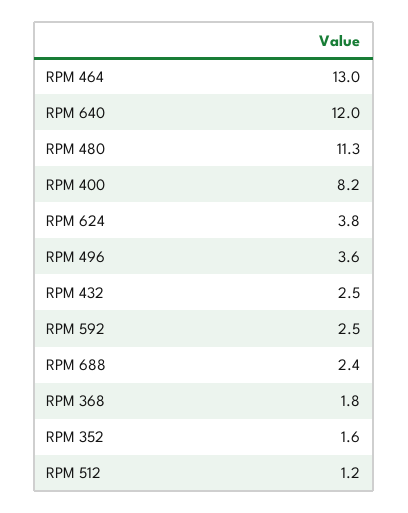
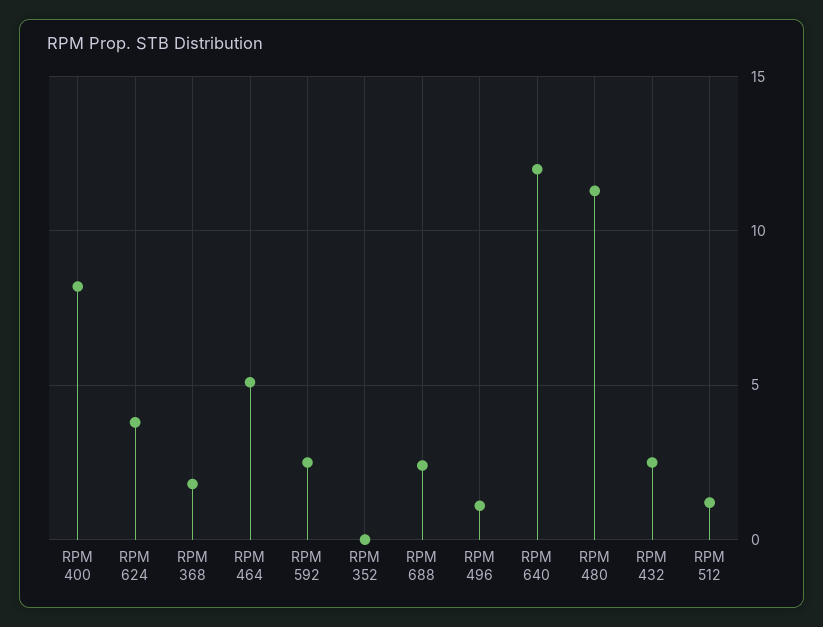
  {
-   "RPM 464": 13,
+   "RPM 464": 5,
    "RPM 640": 12,
    "RPM 480": 11.3,
    "RPM 400": 8.2,
    "RPM 624": 3.8,
-   "RPM 496": 3.6,
+   "RPM 496": 1,
    "RPM 432": 2.5,
    "RPM 592": 2.5,
    "RPM 688": 2.4,
    "RPM 368": 1.8,
-   "RPM 352": 1.6,
+   "RPM 352": 0,
    "RPM 512": 1.2
  }

